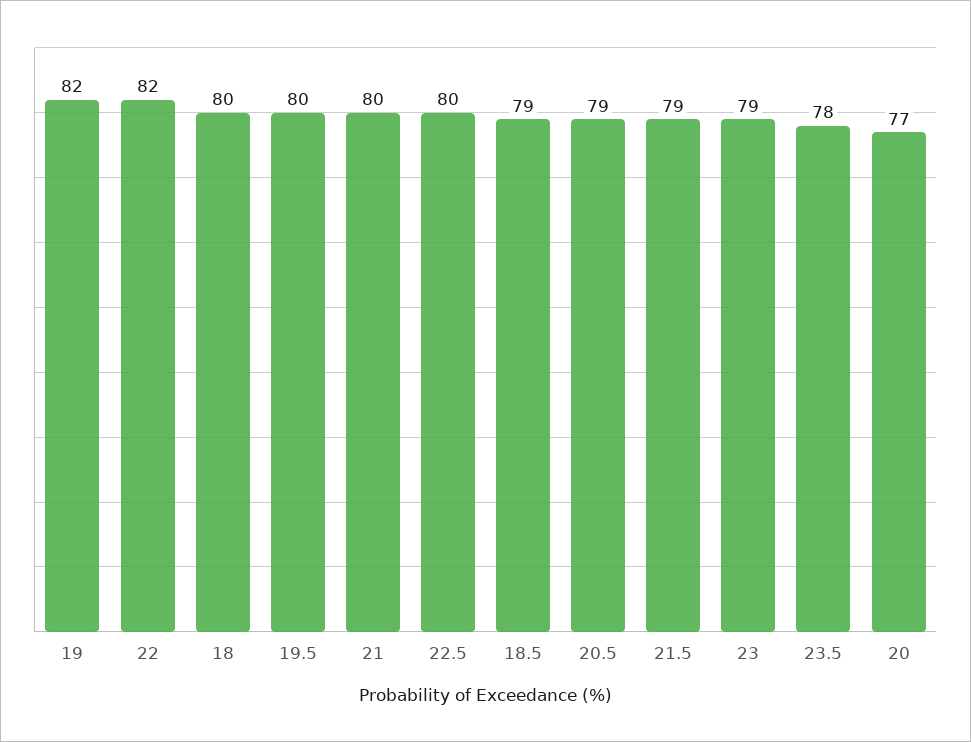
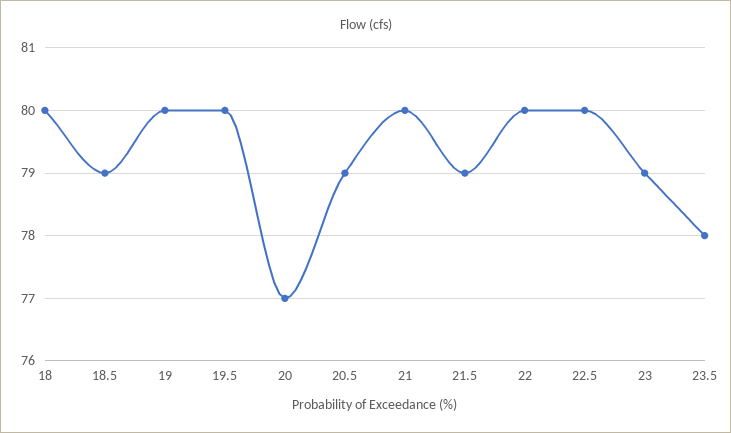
  {
-   "19": 82,
+   "19": 80,
-   "22": 82,
+   "22": 80,
    "18": 80,
    "19.5": 80,
    "21": 80,
    "22.5": 80,
    "18.5": 79,
    "20.5": 79,
    "21.5": 79,
    "23": 79,
    "23.5": 78,
    "20": 77
  }

